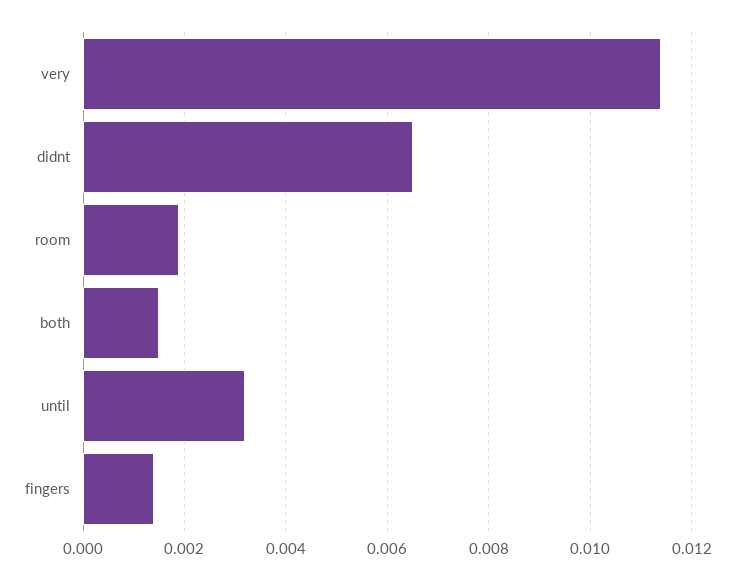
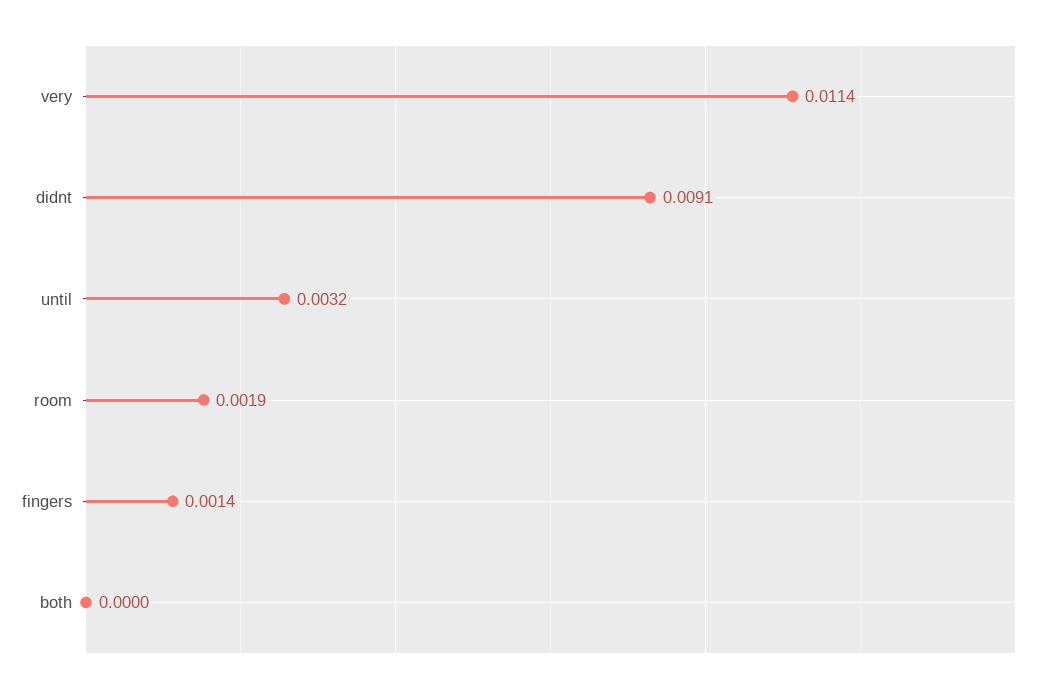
  {
    "very": 0.0114,
-   "didnt": 0.0065,
+   "didnt": 0.0091,
    "room": 0.0019,
-   "both": 0.0015,
+   "both": 0,
    "until": 0.0032,
    "fingers": 0.0014
  }

